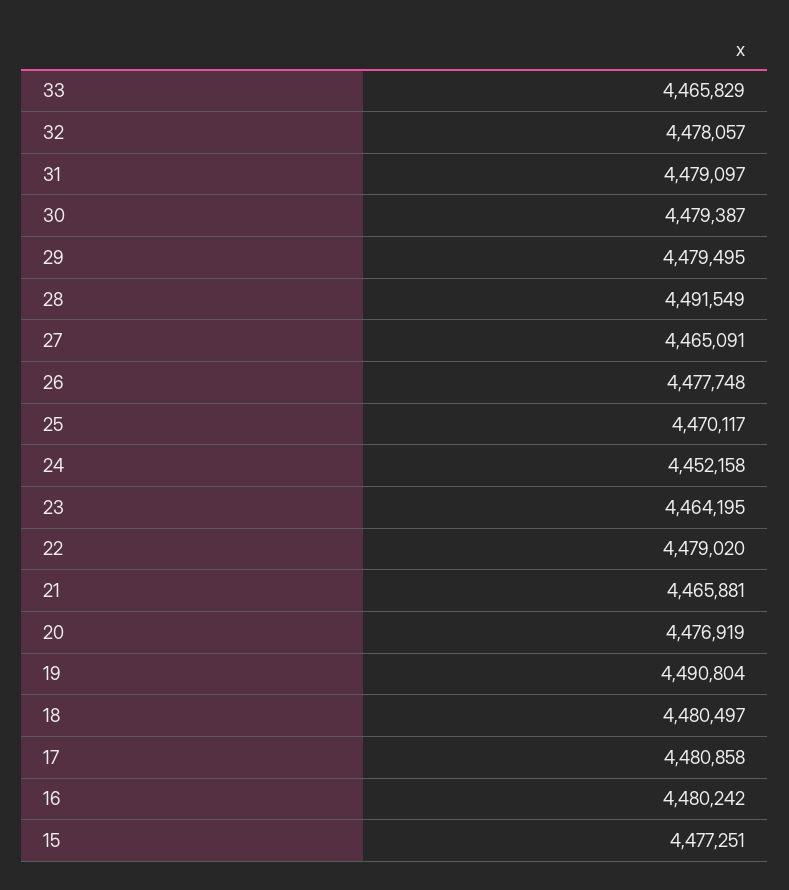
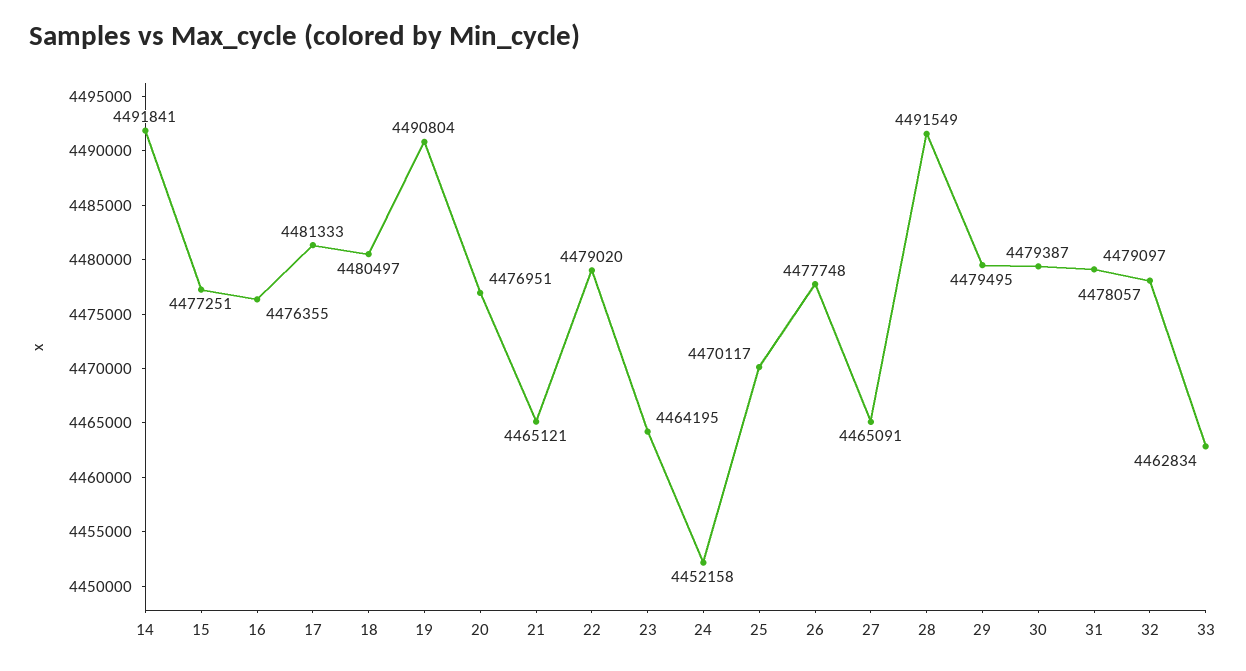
  {
-   "33": 4465829,
+   "33": 4462834,
    "32": 4478057,
    "31": 4479097,
    "30": 4479387,
    "29": 4479495,
    "28": 4491549,
    "27": 4465091,
    "26": 4477748,
    "25": 4470117,
    "24": 4452158,
    "23": 4464195,
    "22": 4479020,
-   "21": 4465881,
+   "21": 4465121,
-   "20": 4476919,
+   "20": 4476951,
    "19": 4490804,
    "18": 4480497,
-   "17": 4480858,
+   "17": 4481333,
-   "16": 4480242,
+   "16": 4476355,
-   "15": 4477251
+   "15": 4477251,
+   "14": 4491841
  }

